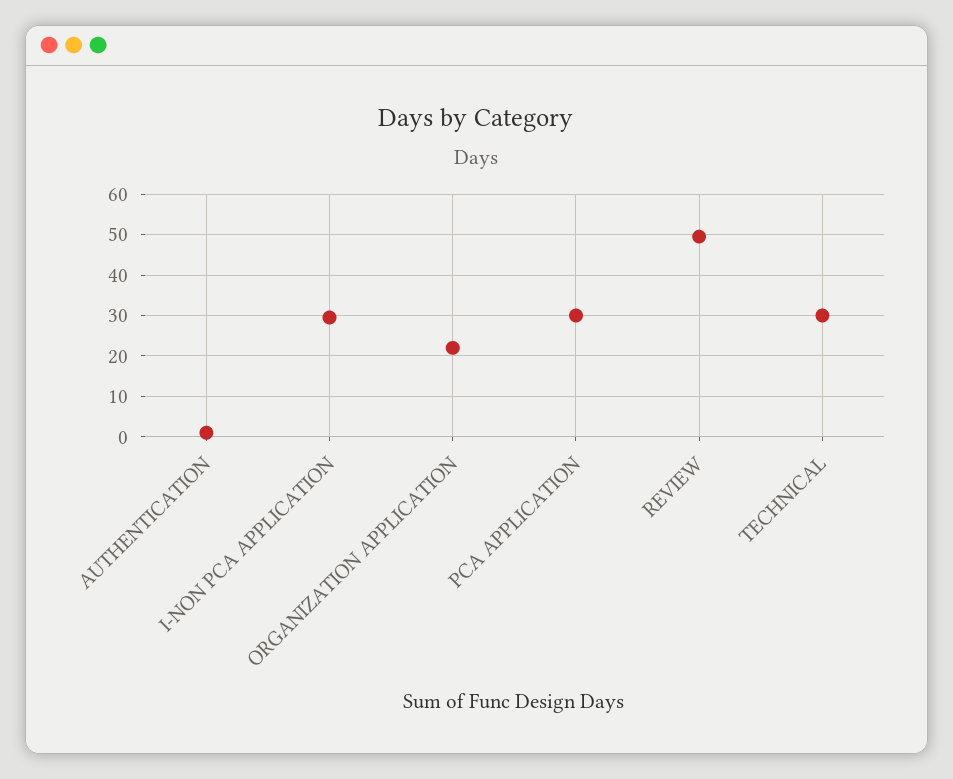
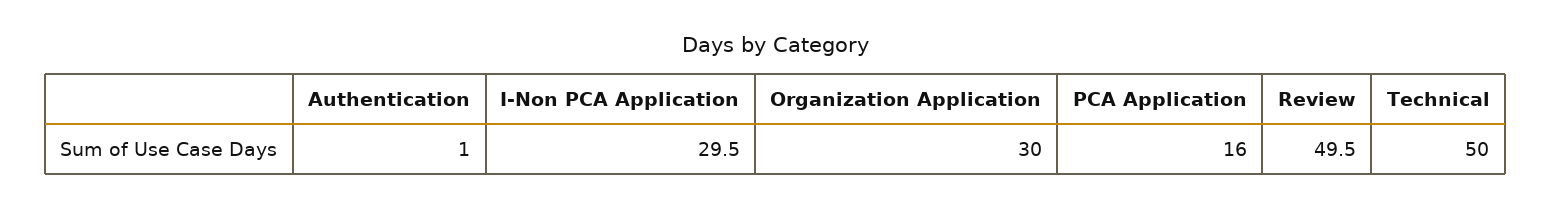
  {
    "AUTHENTICATION": 1,
    "I-NON PCA APPLICATION": 29.5,
-   "ORGANIZATION APPLICATION": 22,
+   "ORGANIZATION APPLICATION": 30,
-   "PCA APPLICATION": 30,
+   "PCA APPLICATION": 16,
    "REVIEW": 49.5,
-   "TECHNICAL": 30
+   "TECHNICAL": 50
  }

